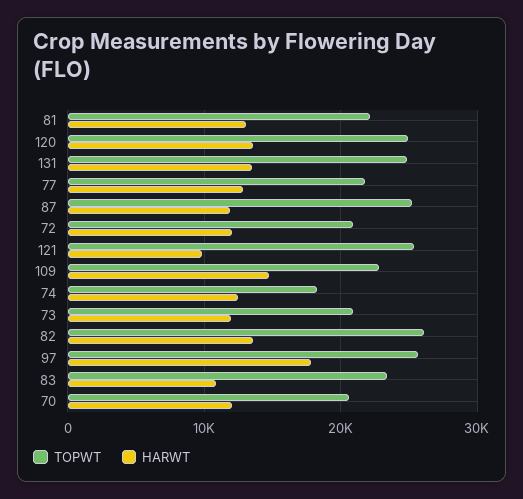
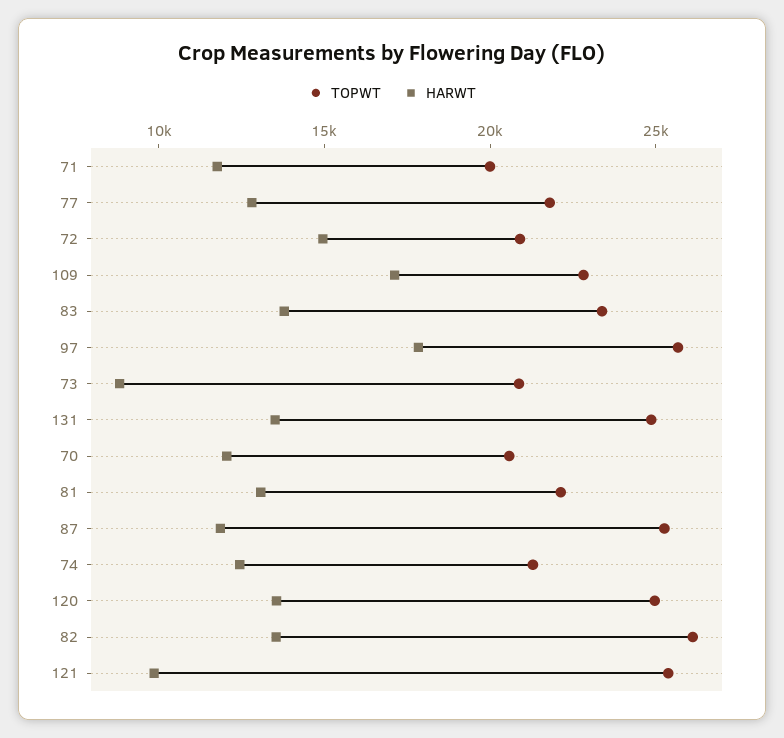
  {
    "TOPWT": {
      "81": 22000,
      "120": 25000,
      "131": 25000,
      "77": 22000,
      "87": 25000,
      "72": 21000,
      "121": 25000,
      "109": 23000,
-     "74": 18000,
+     "74": 21000,
      "73": 21000,
      "82": 26000,
      "97": 26000,
      "83": 23000,
-     "70": 21000
+     "70": 21000,
+     "71": 20000
    },
    "HARWT": {
      "81": 13000,
      "120": 14000,
      "131": 14000,
      "77": 13000,
      "87": 12000,
-     "72": 12000,
+     "72": 15000,
      "121": 10000,
-     "109": 15000,
+     "109": 17000,
      "74": 12000,
-     "73": 12000,
+     "73": 9000,
      "82": 14000,
      "97": 18000,
-     "83": 11000,
+     "83": 14000,
-     "70": 12000
+     "70": 12000,
+     "71": 12000
    }
  }

